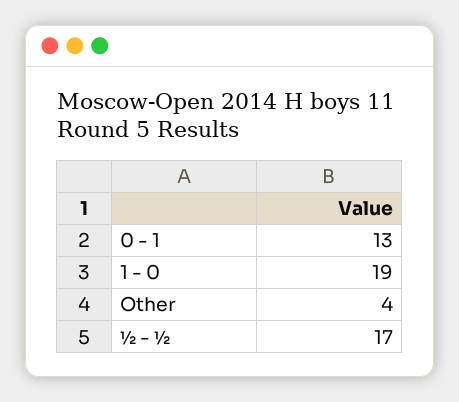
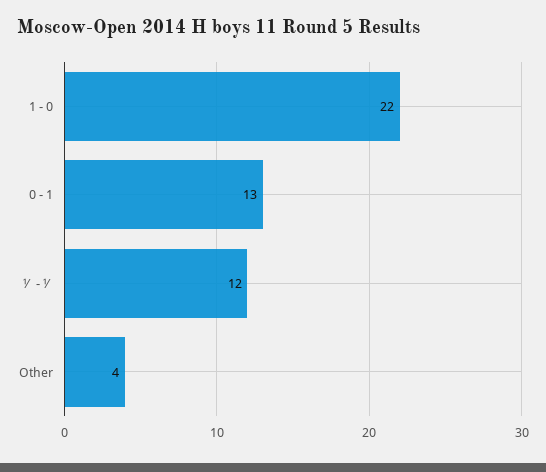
  {
    "0 - 1": 13,
-   "1 - 0": 19,
+   "1 - 0": 22,
    "Other": 4,
-   "½ - ½": 17
+   "½ - ½": 12
  }

